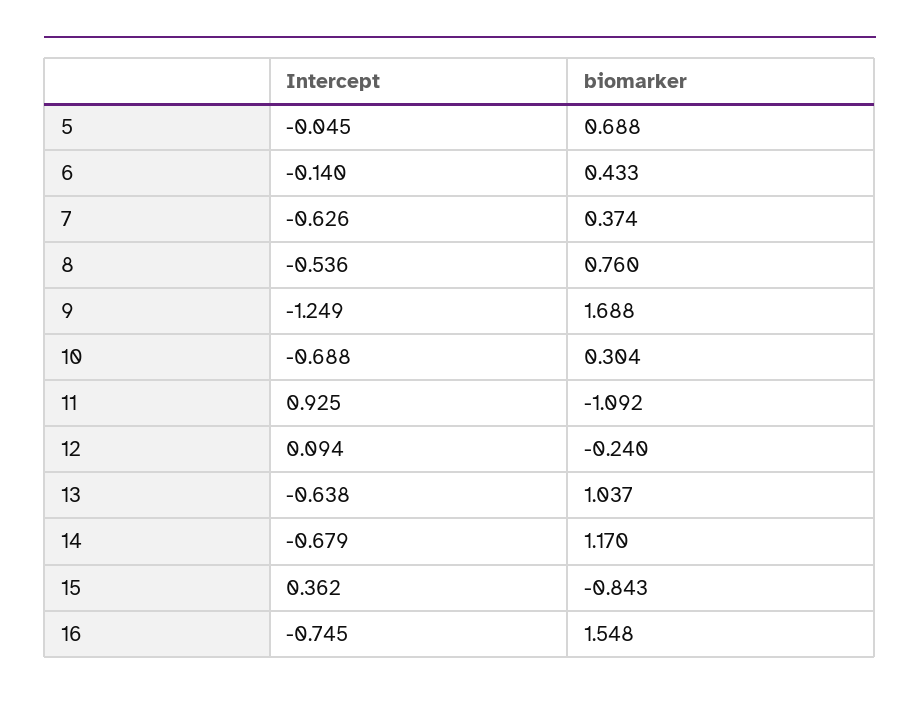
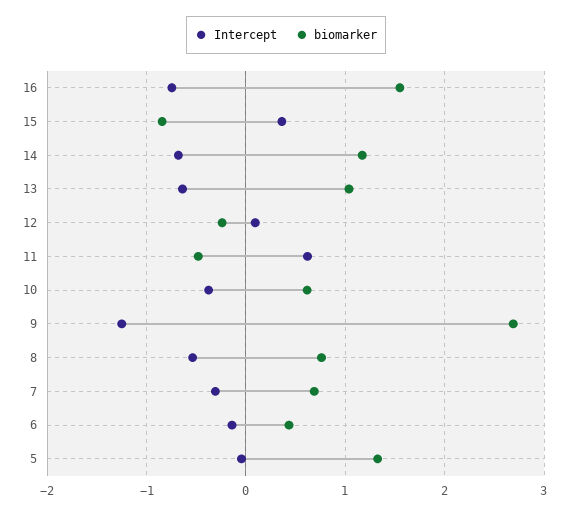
  {
    "Intercept": {
      "5": -0.045,
      "6": -0.14,
-     "7": -0.626,
+     "7": -0.3,
      "8": -0.536,
      "9": -1.249,
-     "10": -0.688,
+     "10": -0.4,
-     "11": 0.925,
+     "11": 0.6,
      "12": 0.094,
      "13": -0.638,
      "14": -0.679,
      "15": 0.362,
      "16": -0.745
    },
    "biomarker": {
-     "5": 0.688,
+     "5": 1.3,
      "6": 0.433,
-     "7": 0.374,
+     "7": 0.7,
      "8": 0.76,
-     "9": 1.688,
+     "9": 2.7,
-     "10": 0.304,
+     "10": 0.6,
-     "11": -1.092,
+     "11": -0.5,
      "12": -0.24,
      "13": 1.037,
      "14": 1.17,
      "15": -0.843,
      "16": 1.548
    }
  }

